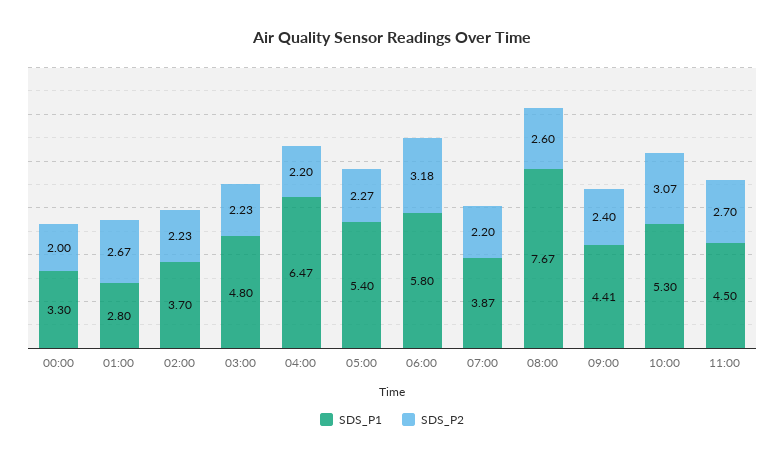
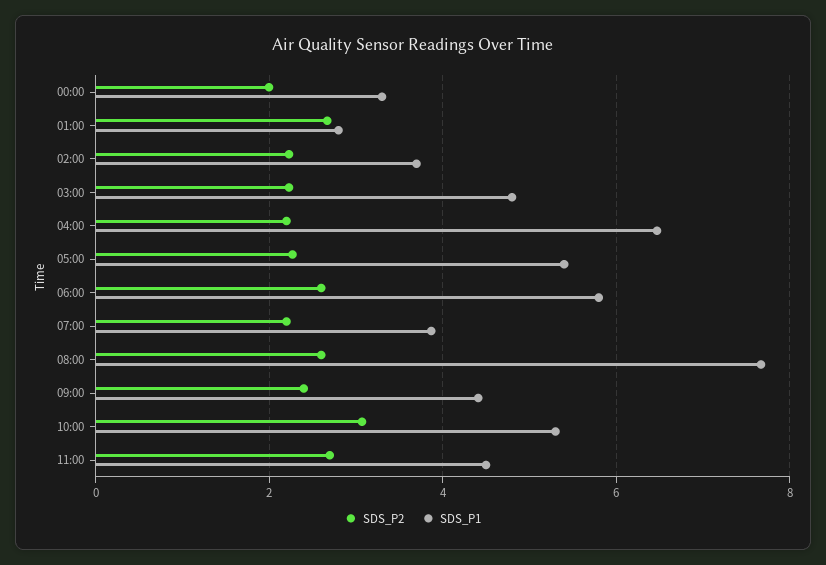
  {
    "SDS_P1": {
      "00:00": 3.3,
      "01:00": 2.8,
      "02:00": 3.7,
      "03:00": 4.8,
      "04:00": 6.47,
      "05:00": 5.4,
      "06:00": 5.8,
      "07:00": 3.87,
      "08:00": 7.67,
      "09:00": 4.41,
      "10:00": 5.3,
      "11:00": 4.5
    },
    "SDS_P2": {
      "00:00": 2,
      "01:00": 2.67,
      "02:00": 2.23,
      "03:00": 2.23,
      "04:00": 2.2,
      "05:00": 2.27,
-     "06:00": 3.18,
+     "06:00": 2.6,
      "07:00": 2.2,
      "08:00": 2.6,
      "09:00": 2.4,
      "10:00": 3.07,
      "11:00": 2.7
    }
  }

